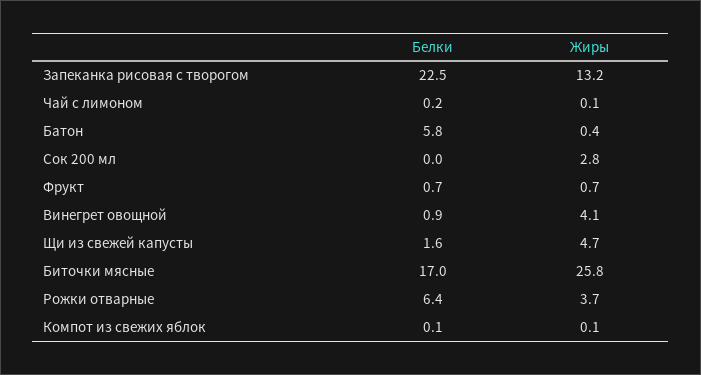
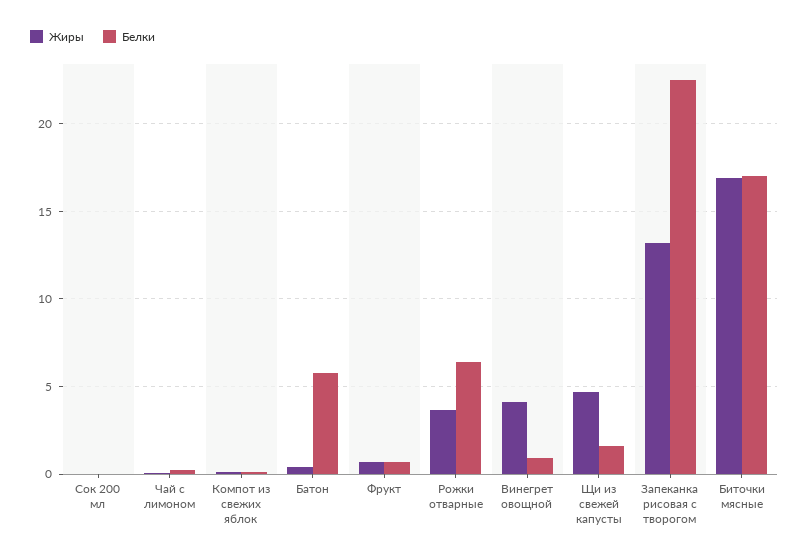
  {
    "Белки": {
      "Запеканка рисовая с творогом": 22.5,
      "Чай с лимоном": 0.2,
      "Батон": 5.8,
      "Сок 200 мл": 0,
      "Фрукт": 0.7,
      "Винегрет овощной": 0.9,
      "Щи из свежей капусты": 1.6,
      "Биточки мясные": 17,
      "Рожки отварные": 6.4,
      "Компот из свежих яблок": 0.1
    },
    "Жиры": {
      "Запеканка рисовая с творогом": 13.2,
      "Чай с лимоном": 0.1,
      "Батон": 0.4,
-     "Сок 200 мл": 2.8,
+     "Сок 200 мл": 0,
      "Фрукт": 0.7,
      "Винегрет овощной": 4.1,
      "Щи из свежей капусты": 4.7,
-     "Биточки мясные": 25.8,
+     "Биточки мясные": 17,
      "Рожки отварные": 3.7,
      "Компот из свежих яблок": 0.1
    }
  }

